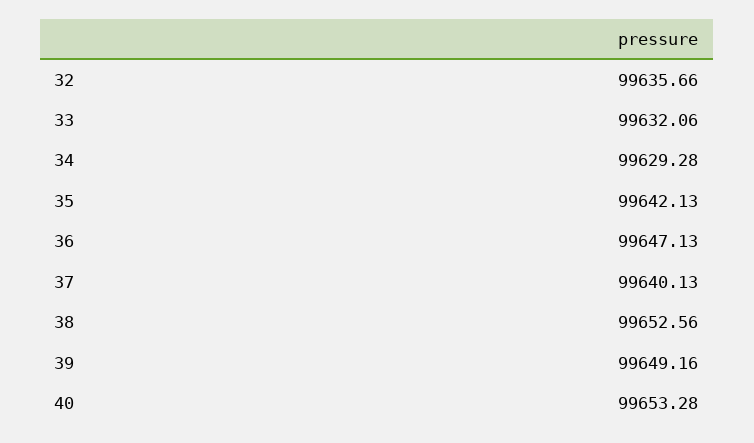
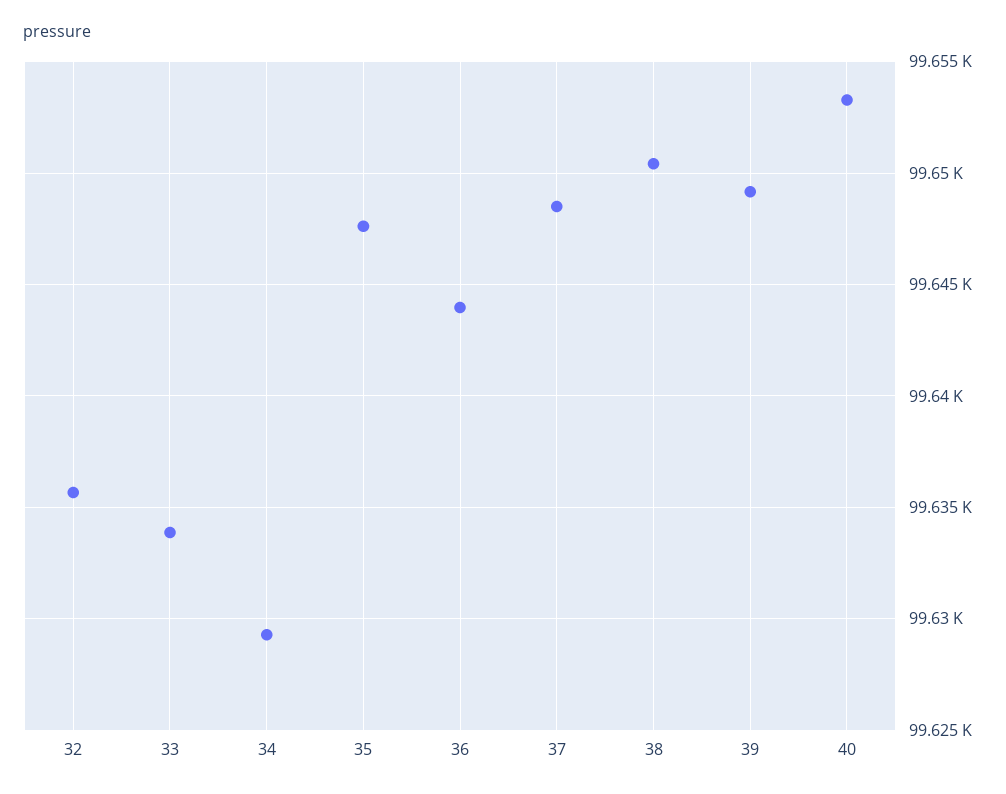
  {
    "32": 99635.66,
-   "33": 99632.06,
+   "33": 99634,
    "34": 99629.28,
-   "35": 99642.13,
+   "35": 99647.5,
-   "36": 99647.13,
+   "36": 99644,
-   "37": 99640.13,
+   "37": 99648.5,
-   "38": 99652.56,
+   "38": 99650.5,
    "39": 99649.16,
    "40": 99653.28
  }

